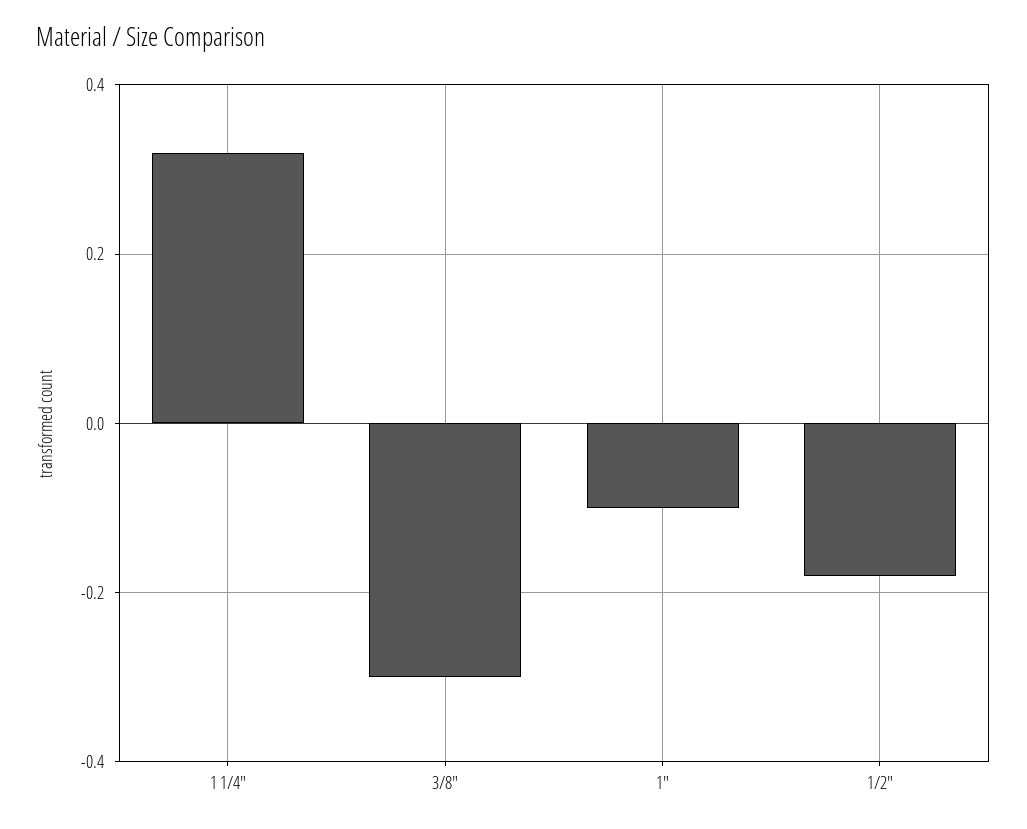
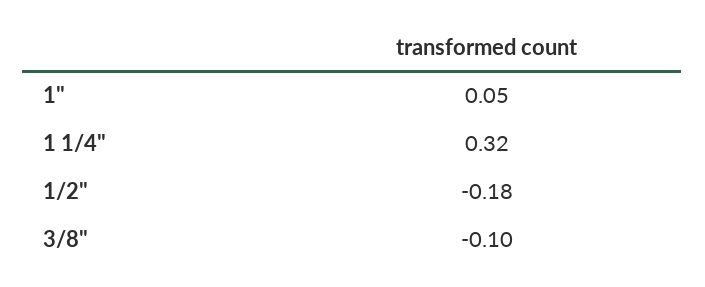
  {
    "1 1/4\"": 0.32,
-   "3/8\"": -0.3,
+   "3/8\"": -0.1,
-   "1\"": -0.1,
+   "1\"": 0.05,
    "1/2\"": -0.18
  }

